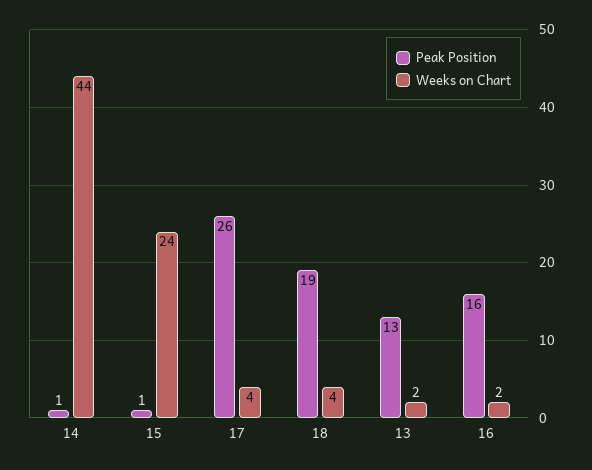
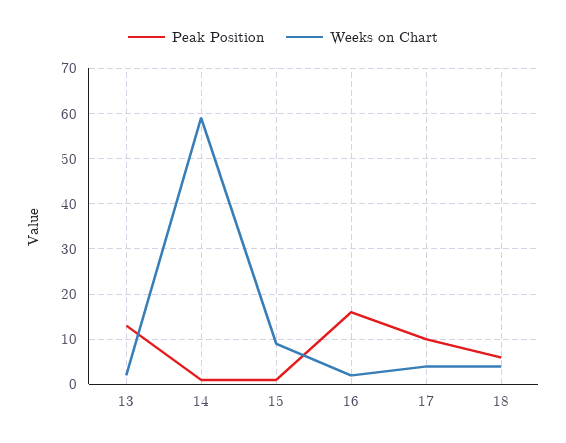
  {
    "Peak Position": {
      "14": 1,
      "15": 1,
-     "17": 26,
+     "17": 10,
-     "18": 19,
+     "18": 5,
      "13": 13,
      "16": 16
    },
    "Weeks on Chart": {
-     "14": 44,
+     "14": 60,
-     "15": 24,
+     "15": 10,
      "17": 4,
      "18": 4,
      "13": 2,
      "16": 2
    }
  }

